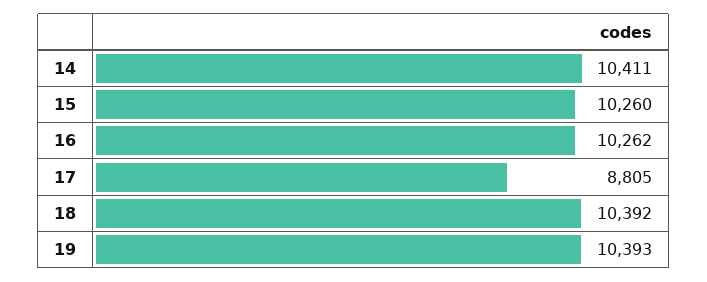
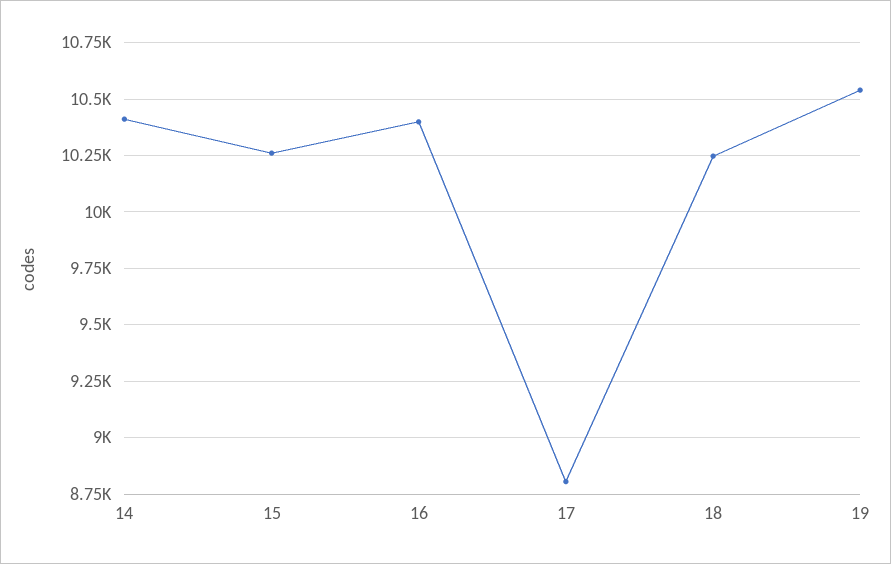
  {
    "14": 10411,
    "15": 10260,
-   "16": 10262,
+   "16": 10400,
    "17": 8805,
-   "18": 10392,
+   "18": 10250,
-   "19": 10393
+   "19": 10550
  }

